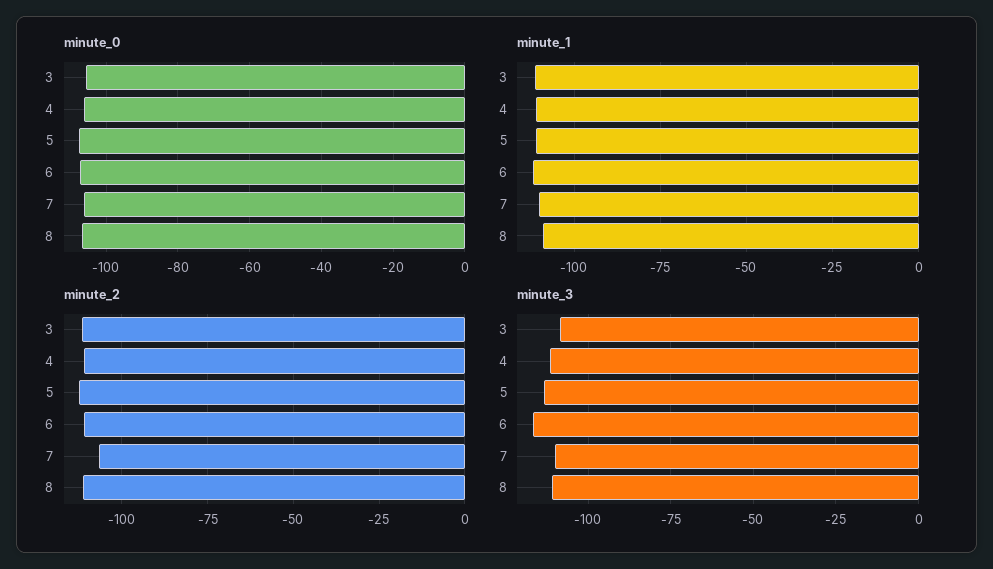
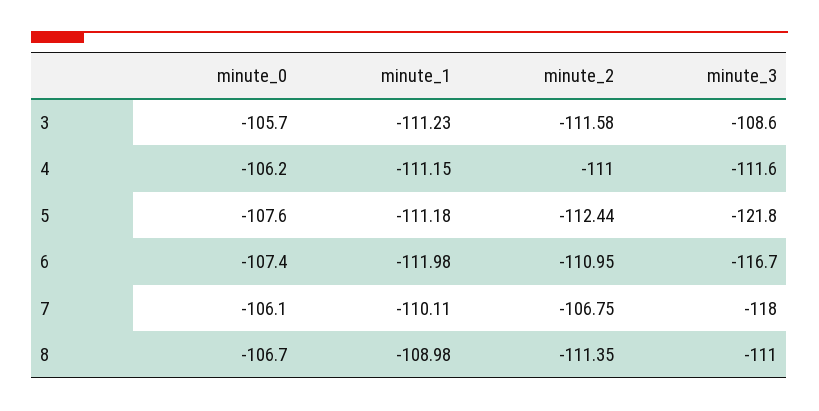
  {
    "minute_0": {
      "3": -105.7,
      "4": -106.2,
      "5": -107.6,
      "6": -107.4,
      "7": -106.1,
      "8": -106.7
    },
    "minute_1": {
      "3": -111.23,
      "4": -111.15,
      "5": -111.18,
      "6": -111.98,
      "7": -110.11,
      "8": -108.98
    },
    "minute_2": {
      "3": -111.58,
      "4": -111,
      "5": -112.44,
      "6": -110.95,
      "7": -106.75,
      "8": -111.35
    },
    "minute_3": {
      "3": -108.6,
      "4": -111.6,
-     "5": -112.5,
+     "5": -121.8,
      "6": -116.7,
-     "7": -110,
+     "7": -118,
      "8": -111
    }
  }

